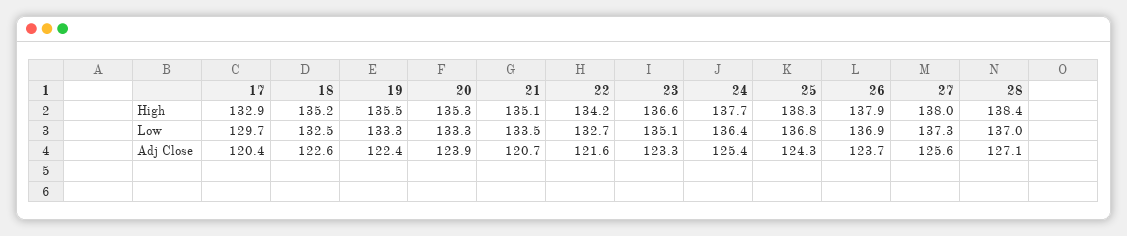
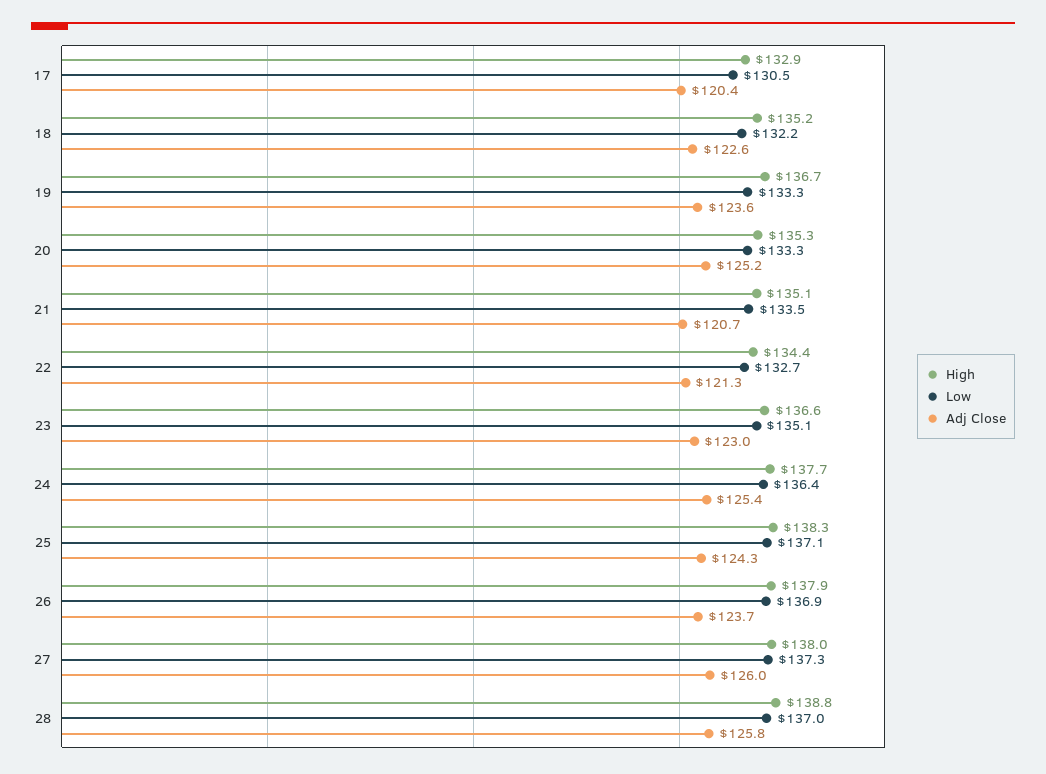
  {
    "High": {
      "17": 132.9,
      "18": 135.2,
-     "19": 135.5,
+     "19": 136.7,
      "20": 135.3,
      "21": 135.1,
-     "22": 134.2,
+     "22": 134.4,
      "23": 136.6,
      "24": 137.7,
      "25": 138.3,
      "26": 137.9,
      "27": 138,
-     "28": 138.4
+     "28": 138.8
    },
    "Low": {
-     "17": 129.7,
+     "17": 130.5,
-     "18": 132.5,
+     "18": 132.2,
      "19": 133.3,
      "20": 133.3,
      "21": 133.5,
      "22": 132.7,
      "23": 135.1,
      "24": 136.4,
-     "25": 136.8,
+     "25": 137.1,
      "26": 136.9,
      "27": 137.3,
      "28": 137
    },
    "Adj Close": {
      "17": 120.4,
      "18": 122.6,
-     "19": 122.4,
+     "19": 123.6,
-     "20": 123.9,
+     "20": 125.2,
      "21": 120.7,
-     "22": 121.6,
+     "22": 121.3,
-     "23": 123.3,
+     "23": 123,
      "24": 125.4,
      "25": 124.3,
      "26": 123.7,
-     "27": 125.6,
+     "27": 126,
-     "28": 127.1
+     "28": 125.8
    }
  }

